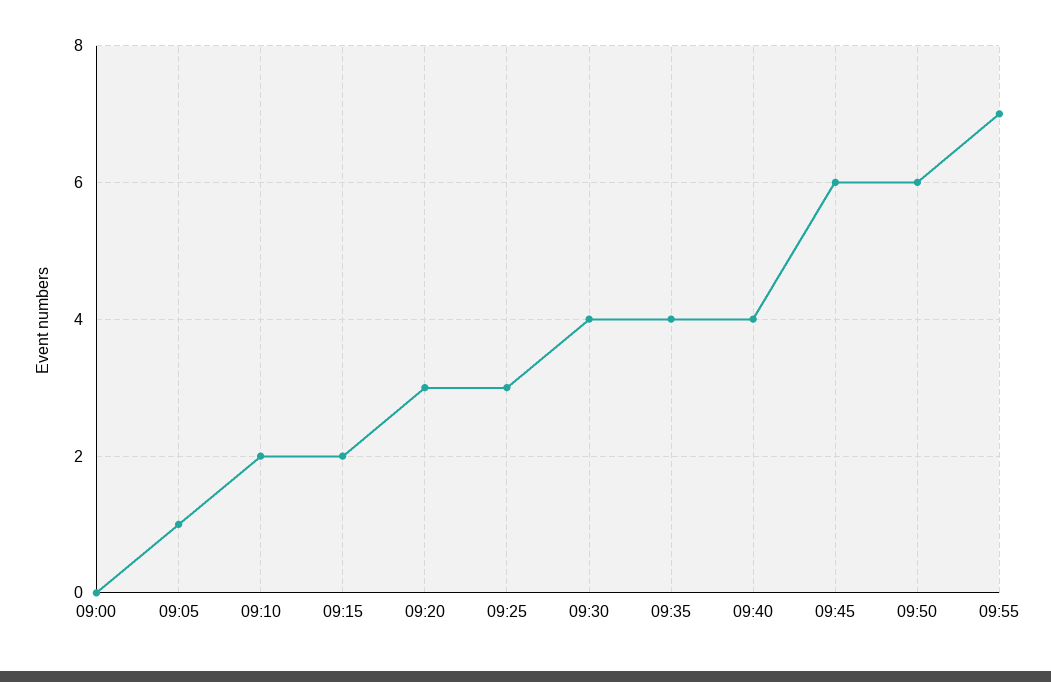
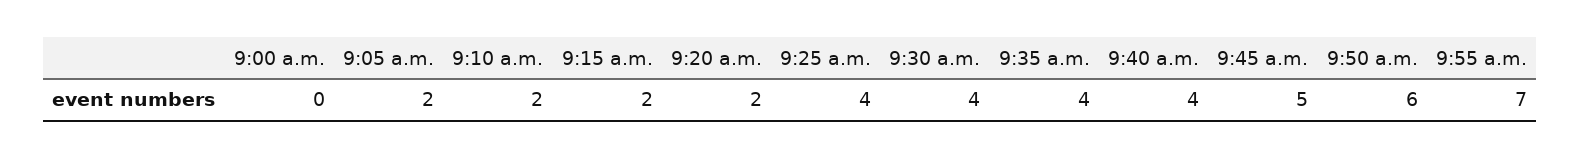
  {
    "09:00": 0,
-   "09:05": 1,
+   "09:05": 2,
    "09:10": 2,
    "09:15": 2,
-   "09:20": 3,
+   "09:20": 2,
-   "09:25": 3,
+   "09:25": 4,
    "09:30": 4,
    "09:35": 4,
    "09:40": 4,
-   "09:45": 6,
+   "09:45": 5,
    "09:50": 6,
    "09:55": 7
  }

